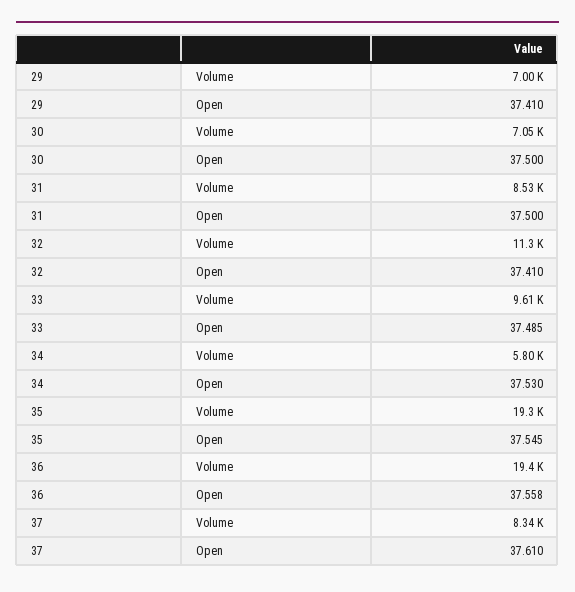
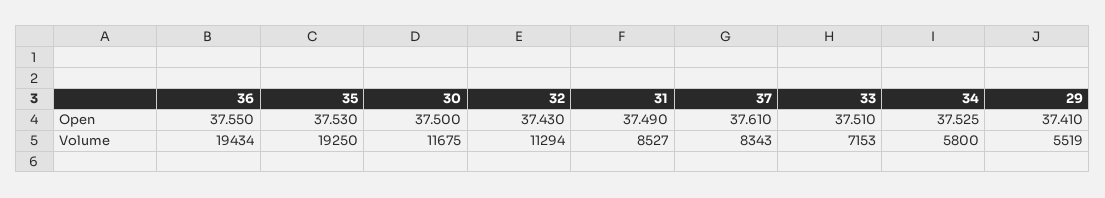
  {
    "29": {
-     "Volume": 7000,
+     "Volume": 5519,
      "Open": 37.41
    },
    "30": {
-     "Volume": 7050,
+     "Volume": 11675,
      "Open": 37.5
    },
    "31": {
      "Volume": 8527,
-     "Open": 37.5
+     "Open": 37.49
    },
    "32": {
      "Volume": 11294,
-     "Open": 37.41
+     "Open": 37.43
    },
    "33": {
-     "Volume": 9610,
+     "Volume": 7153,
-     "Open": 37.485
+     "Open": 37.51
    },
    "34": {
      "Volume": 5800,
-     "Open": 37.53
+     "Open": 37.525
    },
    "35": {
      "Volume": 19250,
-     "Open": 37.545
+     "Open": 37.53
    },
    "36": {
      "Volume": 19434,
-     "Open": 37.558
+     "Open": 37.55
    },
    "37": {
      "Volume": 8343,
      "Open": 37.61
    }
  }

